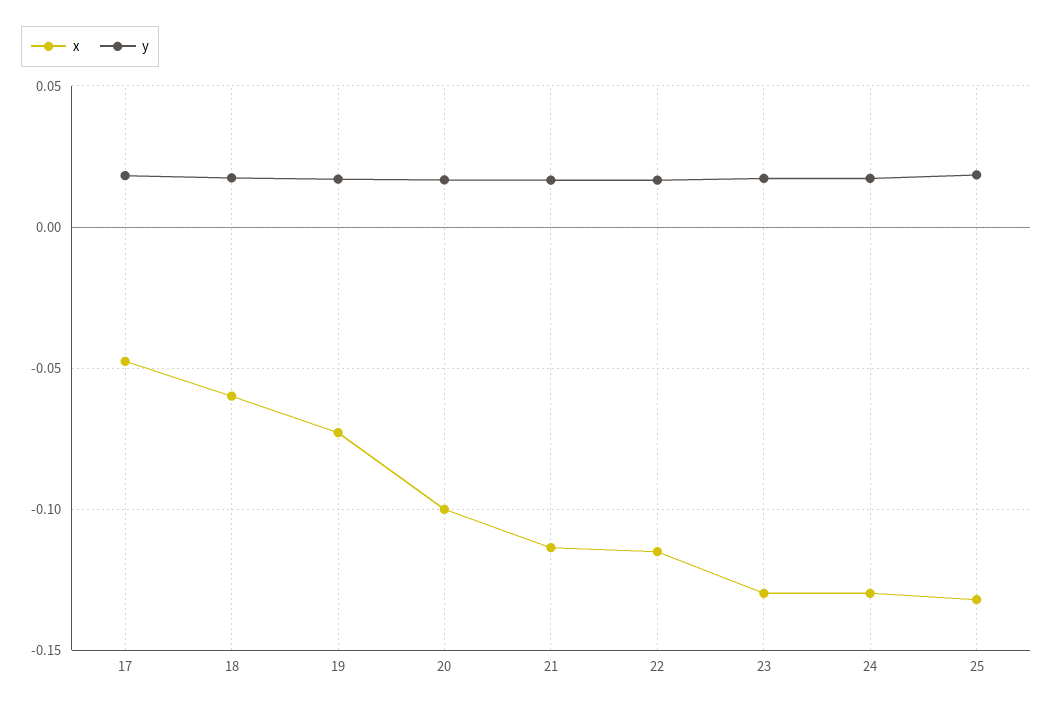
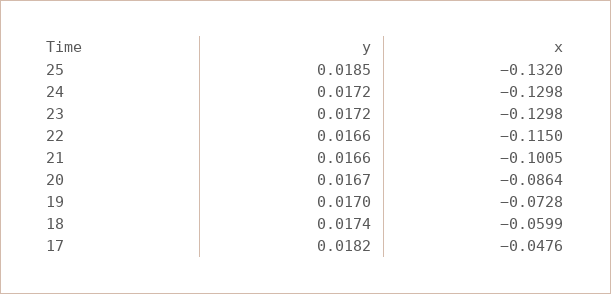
  {
    "x": {
      "17": -0.0476,
      "18": -0.0599,
      "19": -0.0728,
-     "20": -0.1,
+     "20": -0.0864,
-     "21": -0.115,
+     "21": -0.1005,
      "22": -0.115,
      "23": -0.1298,
      "24": -0.1298,
      "25": -0.132
    },
    "y": {
      "17": 0.0182,
      "18": 0.0174,
      "19": 0.017,
      "20": 0.0167,
      "21": 0.0166,
      "22": 0.0166,
      "23": 0.0172,
      "24": 0.0172,
      "25": 0.0185
    }
  }

